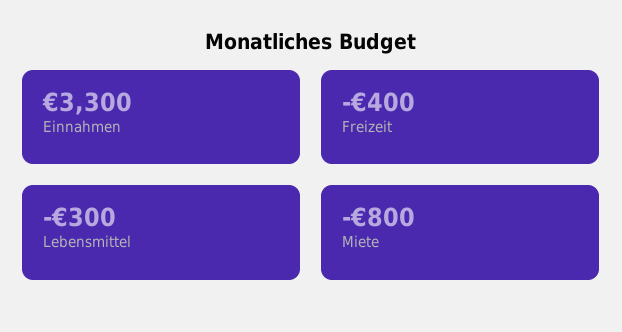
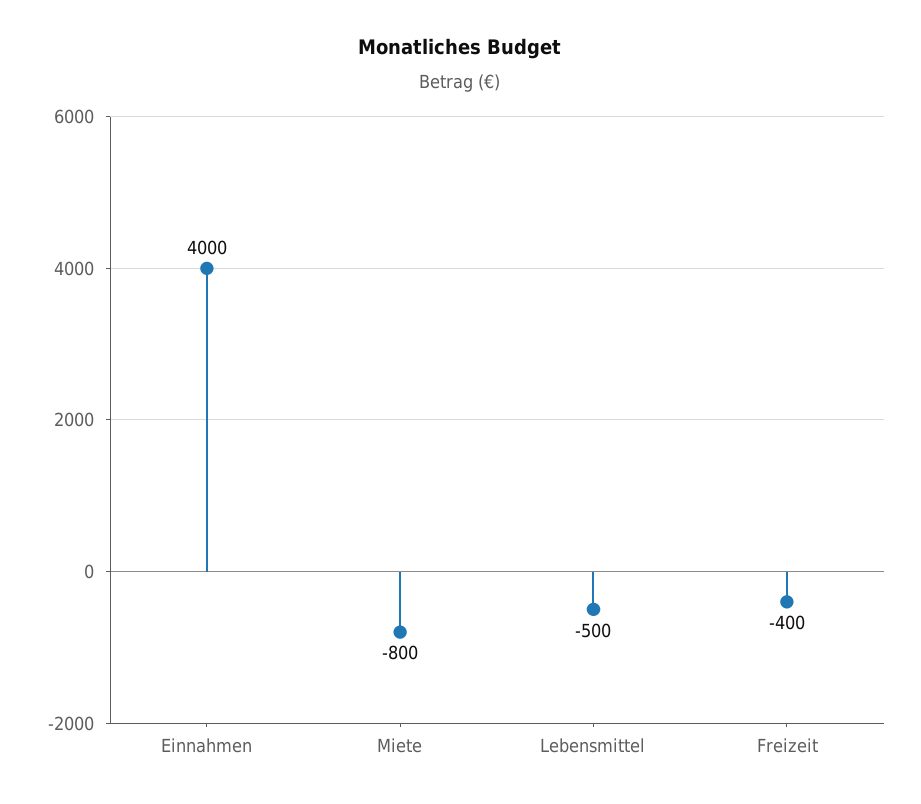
  {
-   "Einnahmen": 3300,
+   "Einnahmen": 4000,
    "Freizeit": -400,
-   "Lebensmittel": -300,
+   "Lebensmittel": -500,
    "Miete": -800
  }

